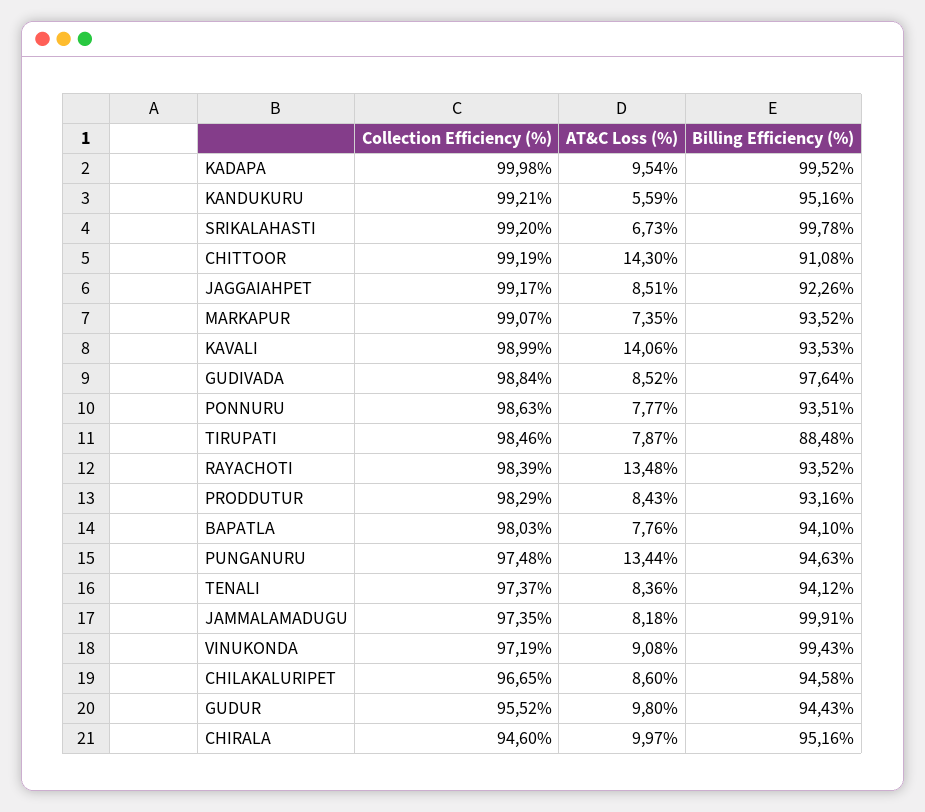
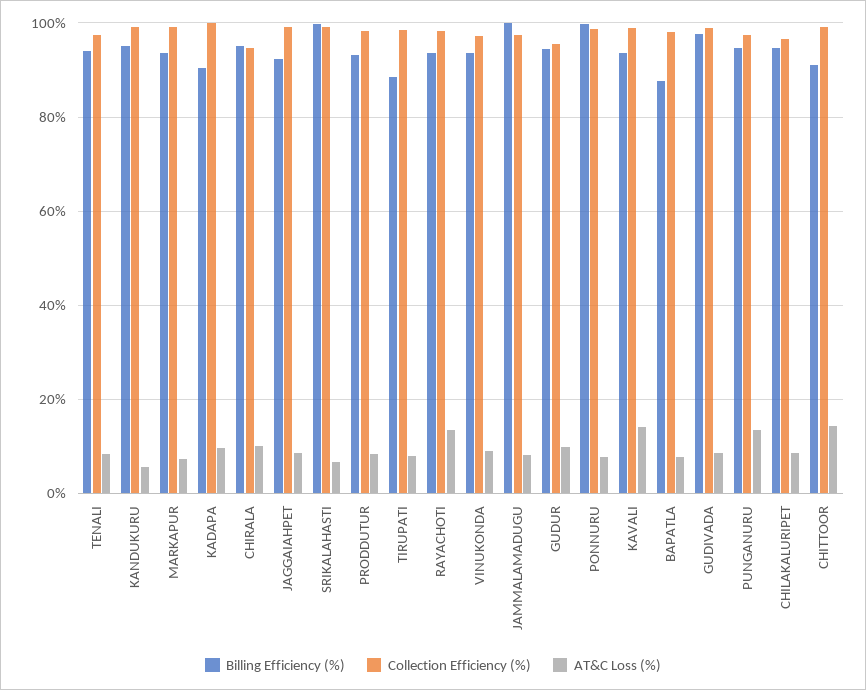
  {
    "Collection Efficiency (%)": {
      "KADAPA": 99.98,
      "KANDUKURU": 99.21,
      "SRIKALAHASTI": 99.2,
      "CHITTOOR": 99.19,
      "JAGGAIAHPET": 99.17,
      "MARKAPUR": 99.07,
      "KAVALI": 98.99,
      "GUDIVADA": 98.84,
      "PONNURU": 98.63,
      "TIRUPATI": 98.46,
      "RAYACHOTI": 98.39,
      "PRODDUTUR": 98.29,
      "BAPATLA": 98.03,
      "PUNGANURU": 97.48,
      "TENALI": 97.37,
      "JAMMALAMADUGU": 97.35,
      "VINUKONDA": 97.19,
      "CHILAKALURIPET": 96.65,
      "GUDUR": 95.52,
      "CHIRALA": 94.6
    },
    "AT&C Loss (%)": {
      "KADAPA": 9.54,
      "KANDUKURU": 5.59,
      "SRIKALAHASTI": 6.73,
      "CHITTOOR": 14.3,
      "JAGGAIAHPET": 8.51,
      "MARKAPUR": 7.35,
      "KAVALI": 14.06,
      "GUDIVADA": 8.52,
      "PONNURU": 7.77,
      "TIRUPATI": 7.87,
      "RAYACHOTI": 13.48,
      "PRODDUTUR": 8.43,
      "BAPATLA": 7.76,
      "PUNGANURU": 13.44,
      "TENALI": 8.36,
      "JAMMALAMADUGU": 8.18,
      "VINUKONDA": 9.08,
      "CHILAKALURIPET": 8.6,
      "GUDUR": 9.8,
      "CHIRALA": 9.97
    },
    "Billing Efficiency (%)": {
-     "KADAPA": 99.52,
+     "KADAPA": 90,
      "KANDUKURU": 95.16,
      "SRIKALAHASTI": 99.78,
      "CHITTOOR": 91.08,
      "JAGGAIAHPET": 92.26,
      "MARKAPUR": 93.52,
      "KAVALI": 93.53,
      "GUDIVADA": 97.64,
-     "PONNURU": 93.51,
+     "PONNURU": 100,
      "TIRUPATI": 88.48,
      "RAYACHOTI": 93.52,
      "PRODDUTUR": 93.16,
-     "BAPATLA": 94.1,
+     "BAPATLA": 88,
      "PUNGANURU": 94.63,
      "TENALI": 94.12,
      "JAMMALAMADUGU": 99.91,
-     "VINUKONDA": 99.43,
+     "VINUKONDA": 94,
      "CHILAKALURIPET": 94.58,
      "GUDUR": 94.43,
      "CHIRALA": 95.16
    }
  }

